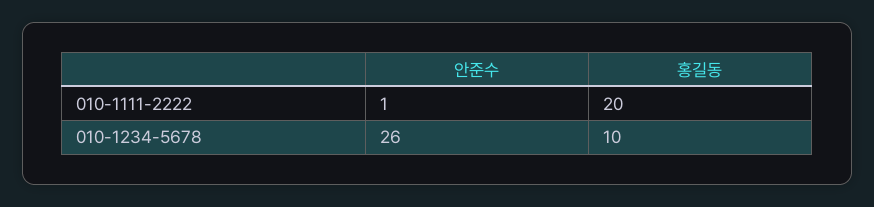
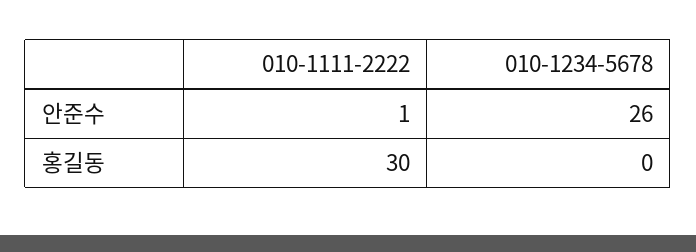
  {
    "안준수": {
      "010-1111-2222": 1,
      "010-1234-5678": 26
    },
    "홍길동": {
-     "010-1111-2222": 20,
+     "010-1111-2222": 30,
-     "010-1234-5678": 10
+     "010-1234-5678": 0
    }
  }

